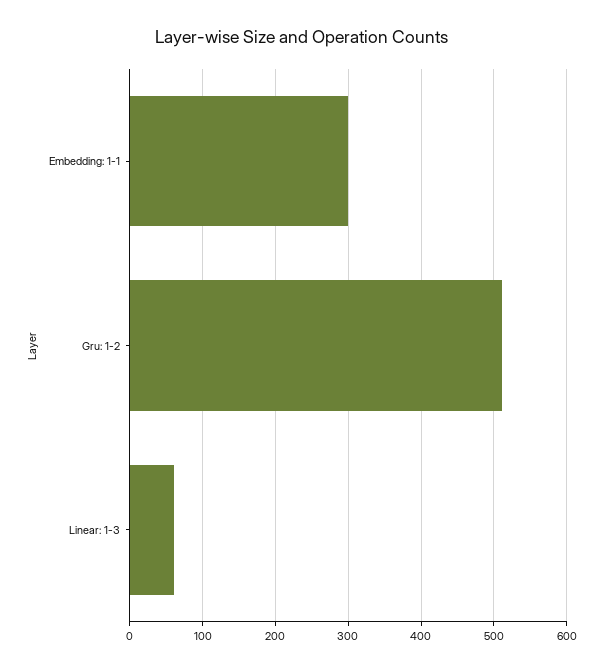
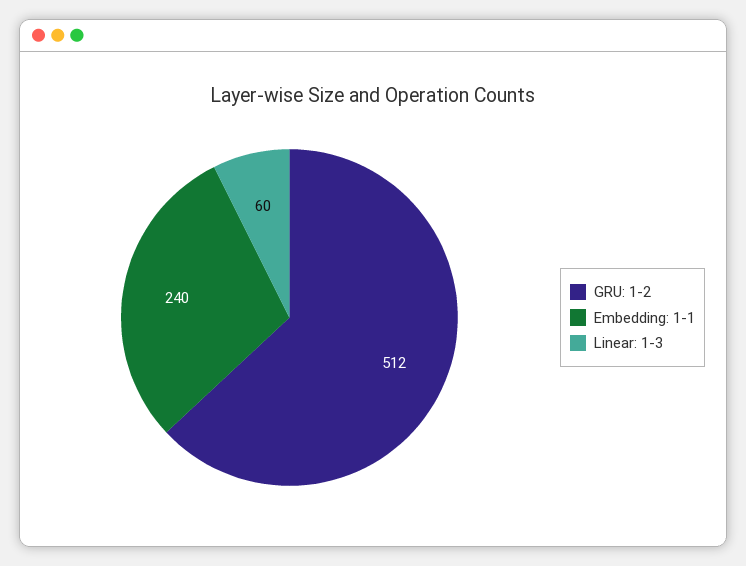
  {
-   "Embedding: 1-1": 300,
+   "Embedding: 1-1": 240,
    "Gru: 1-2": 512,
    "Linear: 1-3": 60
  }

